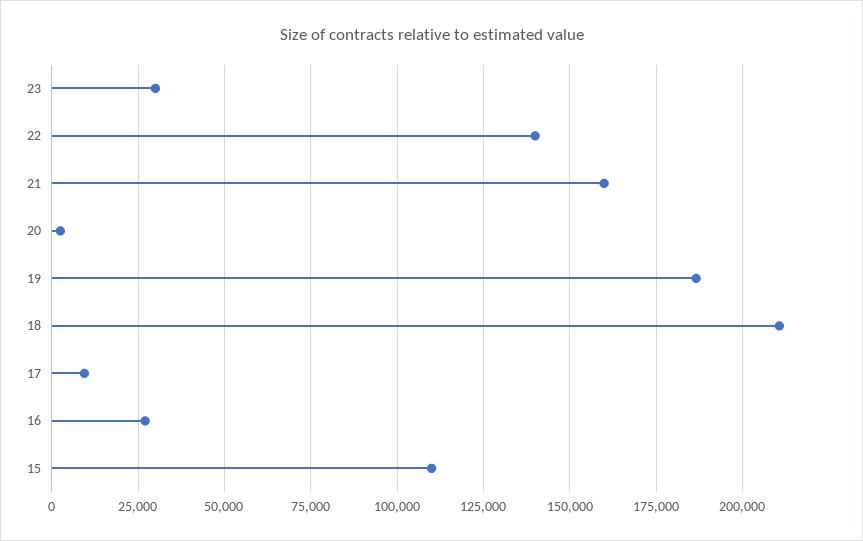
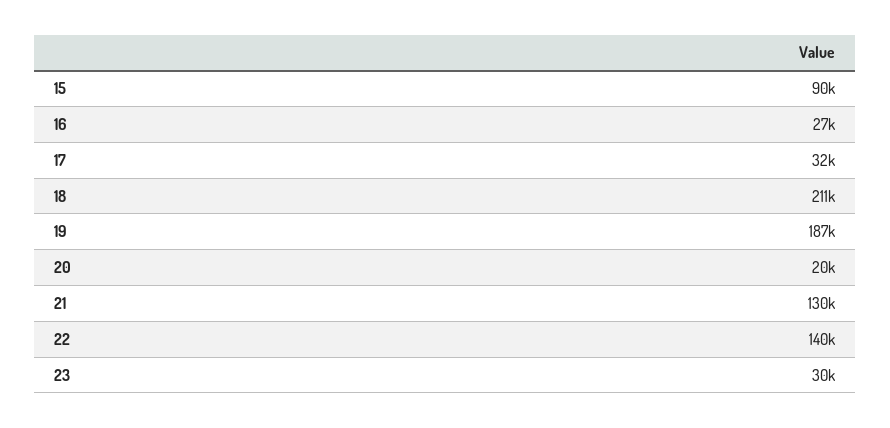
  {
    "23": 30000,
    "22": 140000,
-   "21": 160000,
+   "21": 130000,
-   "20": 2500,
+   "20": 20000,
    "19": 187000,
    "18": 211000,
-   "17": 10000,
+   "17": 32000,
    "16": 27000,
-   "15": 110000
+   "15": 90000
  }

